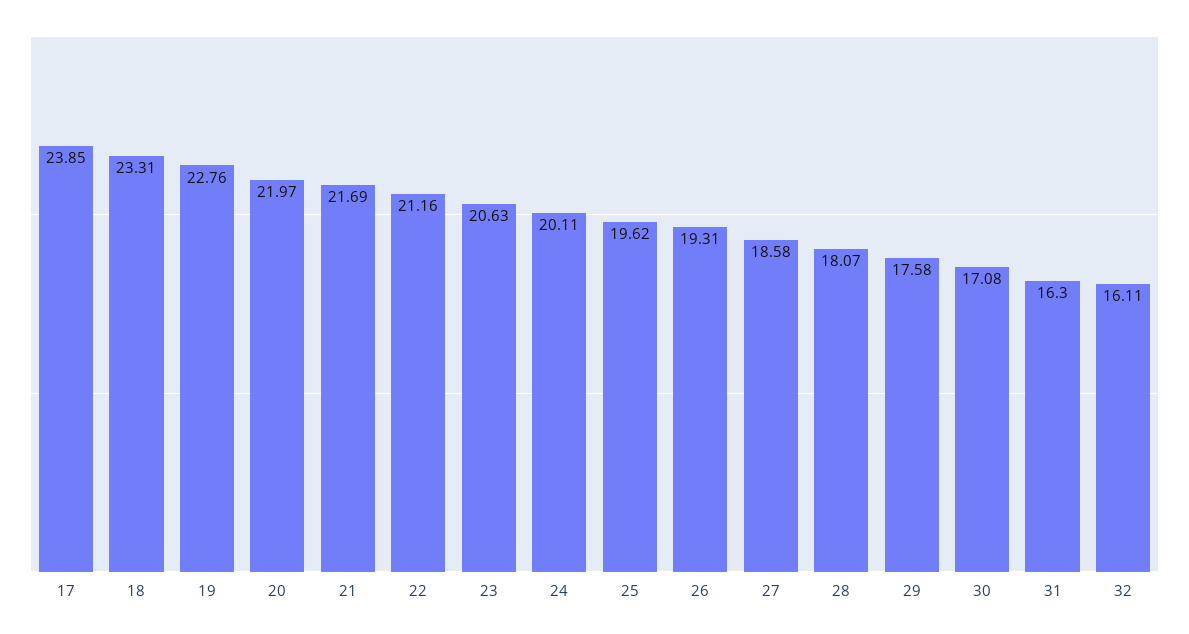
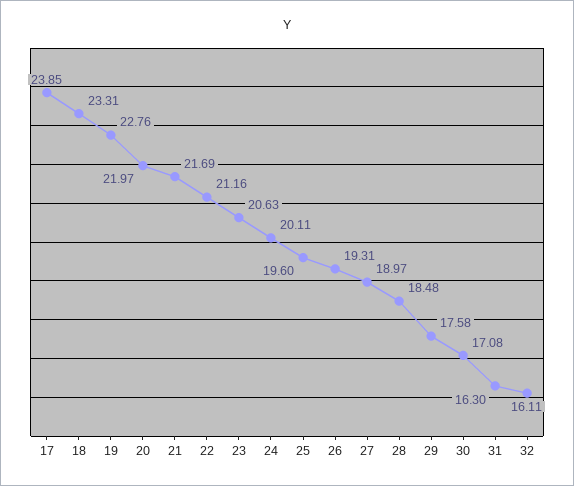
  {
    "17": 23.85,
    "18": 23.31,
    "19": 22.76,
    "20": 21.97,
    "21": 21.69,
    "22": 21.16,
    "23": 20.63,
    "24": 20.11,
-   "25": 19.62,
+   "25": 19.6,
    "26": 19.31,
-   "27": 18.58,
+   "27": 18.97,
-   "28": 18.07,
+   "28": 18.48,
    "29": 17.58,
    "30": 17.08,
    "31": 16.3,
    "32": 16.11
  }

